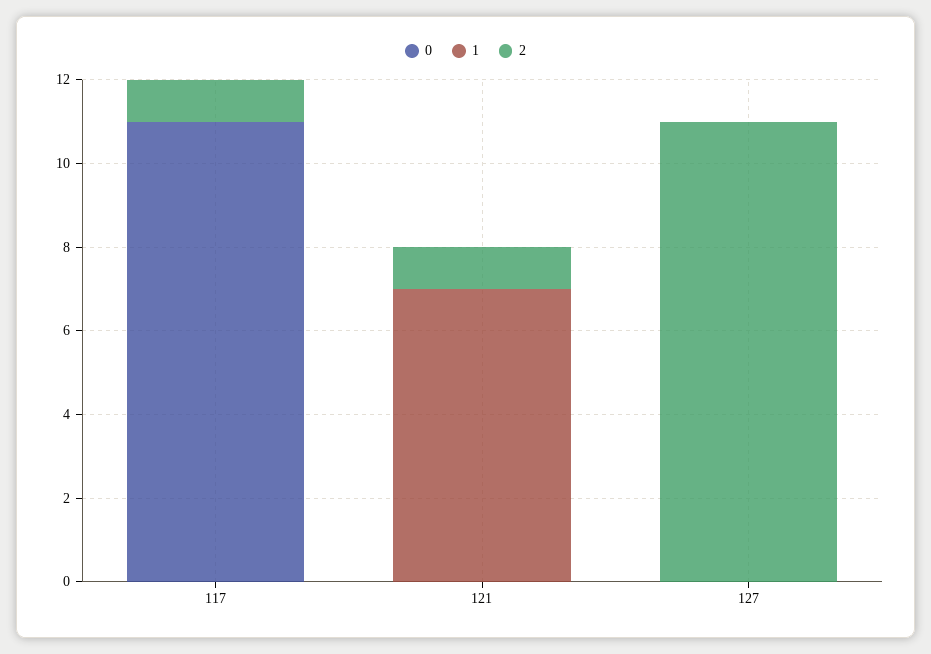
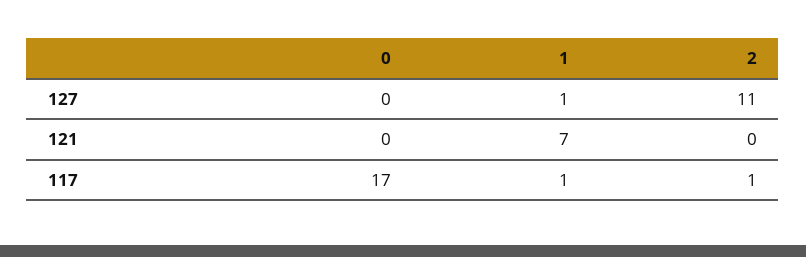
  {
    "0": {
-     "117": 11,
+     "117": 17,
      "121": 0,
      "127": 0
    },
    "1": {
-     "117": 0,
+     "117": 1,
      "121": 7,
-     "127": 0
+     "127": 1
    },
    "2": {
      "117": 1,
-     "121": 1,
+     "121": 0,
      "127": 11
    }
  }

